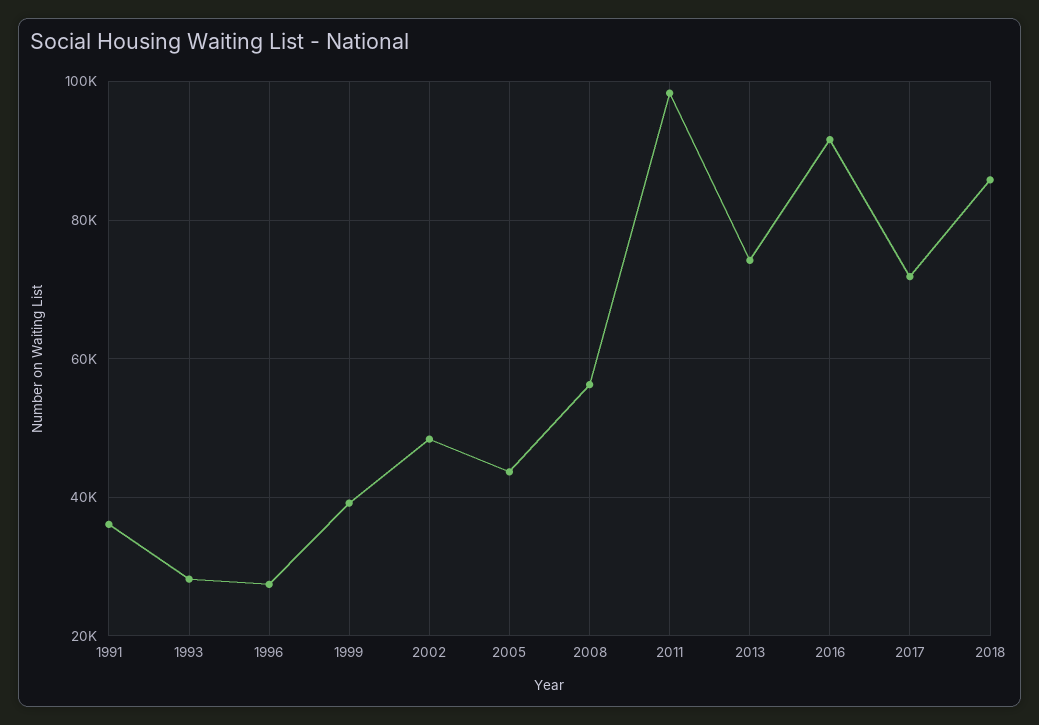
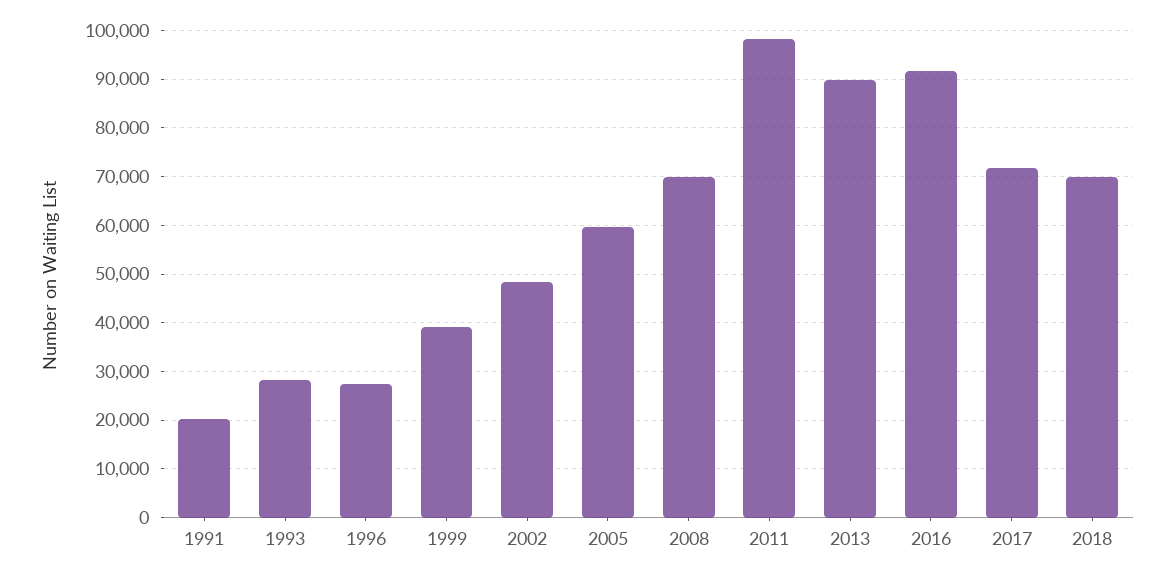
  {
-   "1991": 36000,
+   "1991": 20000,
    "1993": 28000,
    "1996": 28000,
    "1999": 40000,
    "2002": 48000,
-   "2005": 44000,
+   "2005": 60000,
-   "2008": 56000,
+   "2008": 70000,
    "2011": 98000,
-   "2013": 74000,
+   "2013": 90000,
    "2016": 92000,
    "2017": 72000,
-   "2018": 86000
+   "2018": 70000
  }

